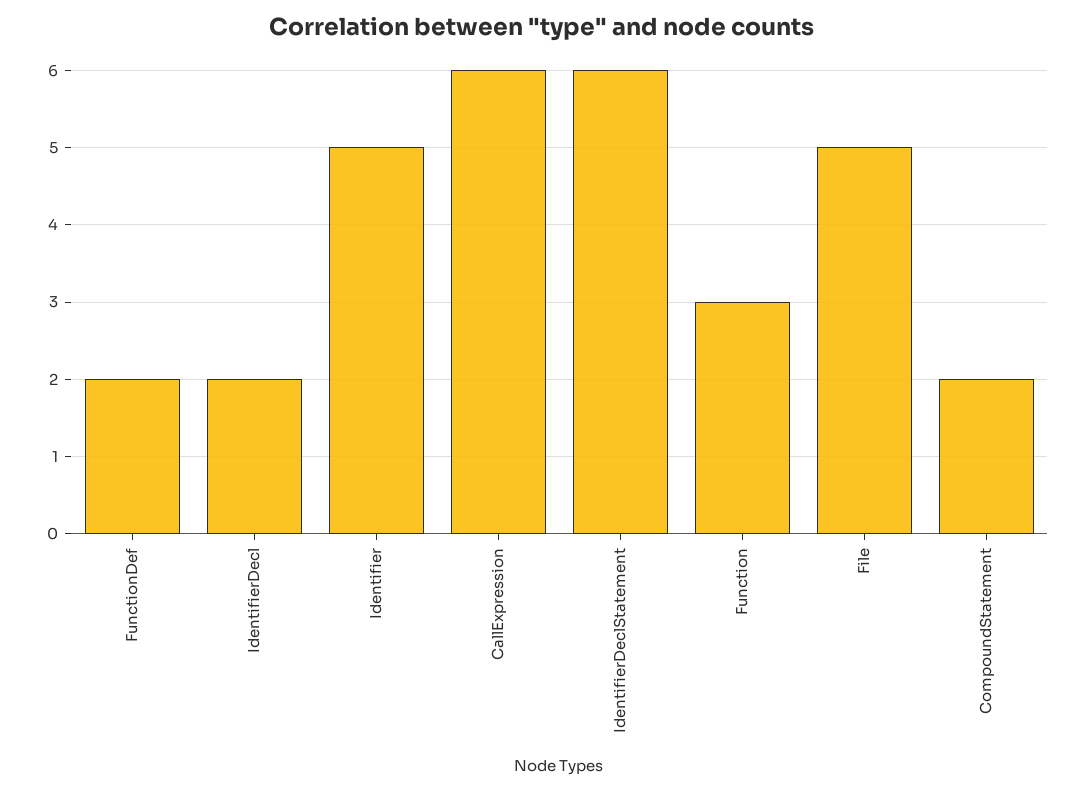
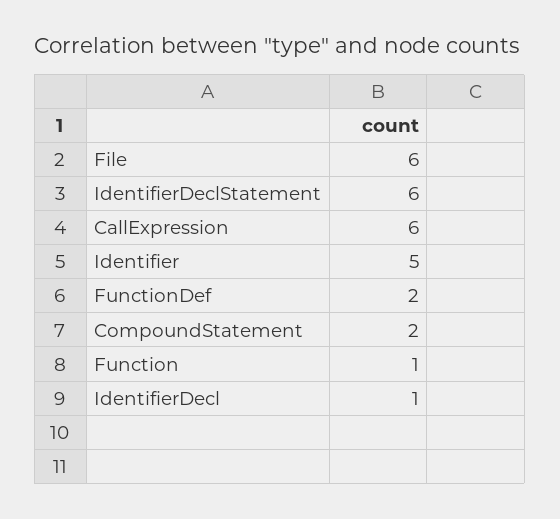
  {
    "FunctionDef": 2,
-   "IdentifierDecl": 2,
+   "IdentifierDecl": 1,
    "Identifier": 5,
    "CallExpression": 6,
    "IdentifierDeclStatement": 6,
-   "Function": 3,
+   "Function": 1,
-   "File": 5,
+   "File": 6,
    "CompoundStatement": 2
  }

